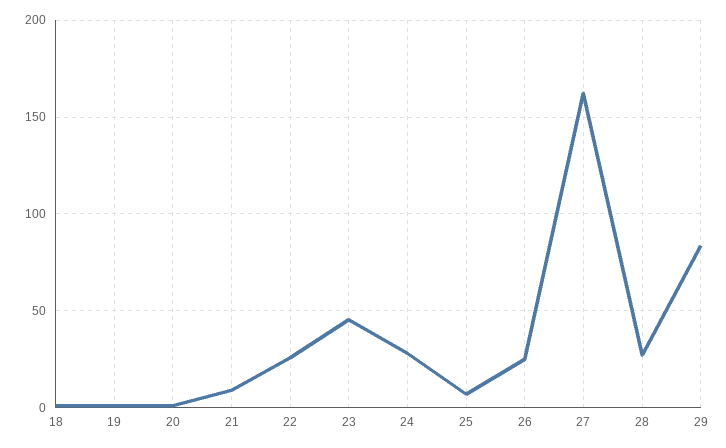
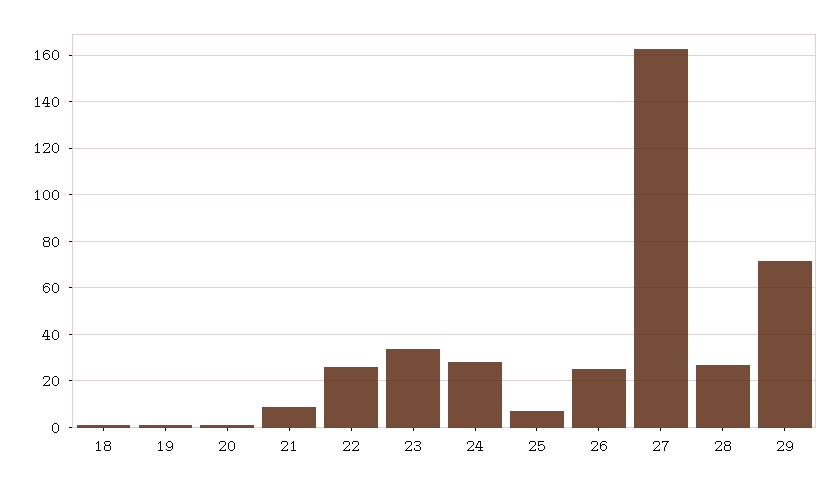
  {
    "18": 0,
    "19": 0,
    "20": 0,
    "21": 10,
    "22": 25,
-   "23": 45,
+   "23": 35,
    "24": 30,
    "25": 5,
    "26": 25,
    "27": 160,
    "28": 25,
-   "29": 85
+   "29": 70
  }

